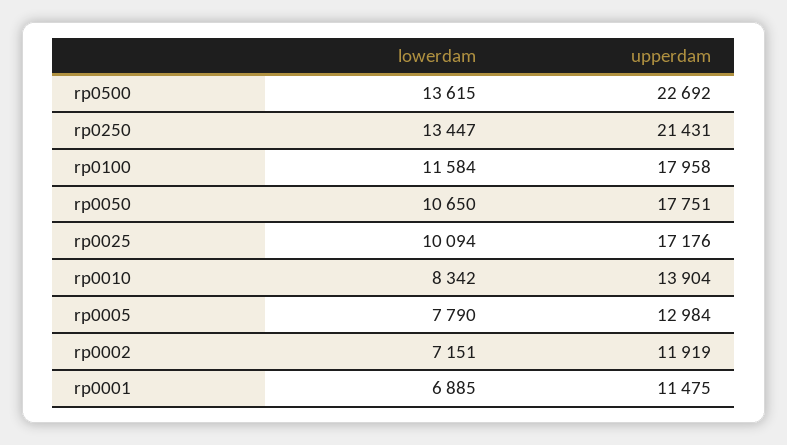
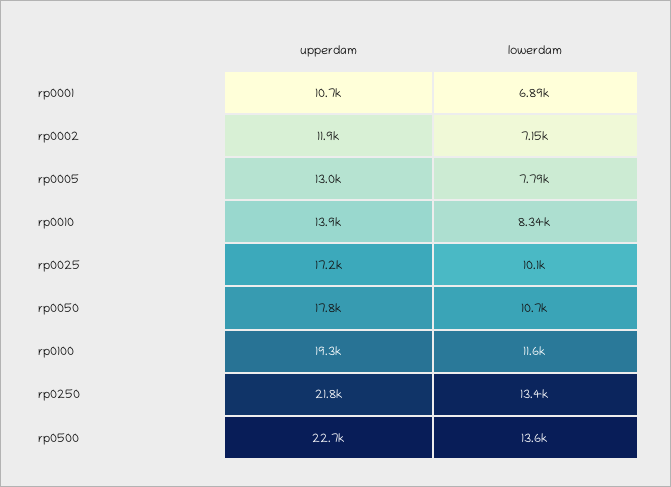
  {
    "lowerdam": {
      "rp0500": 13615,
      "rp0250": 13447,
      "rp0100": 11584,
      "rp0050": 10650,
      "rp0025": 10094,
      "rp0010": 8342,
      "rp0005": 7790,
      "rp0002": 7151,
      "rp0001": 6885
    },
    "upperdam": {
      "rp0500": 22692,
-     "rp0250": 21431,
+     "rp0250": 21800,
-     "rp0100": 17958,
+     "rp0100": 19300,
      "rp0050": 17751,
      "rp0025": 17176,
      "rp0010": 13904,
      "rp0005": 12984,
      "rp0002": 11919,
-     "rp0001": 11475
+     "rp0001": 10700
    }
  }

